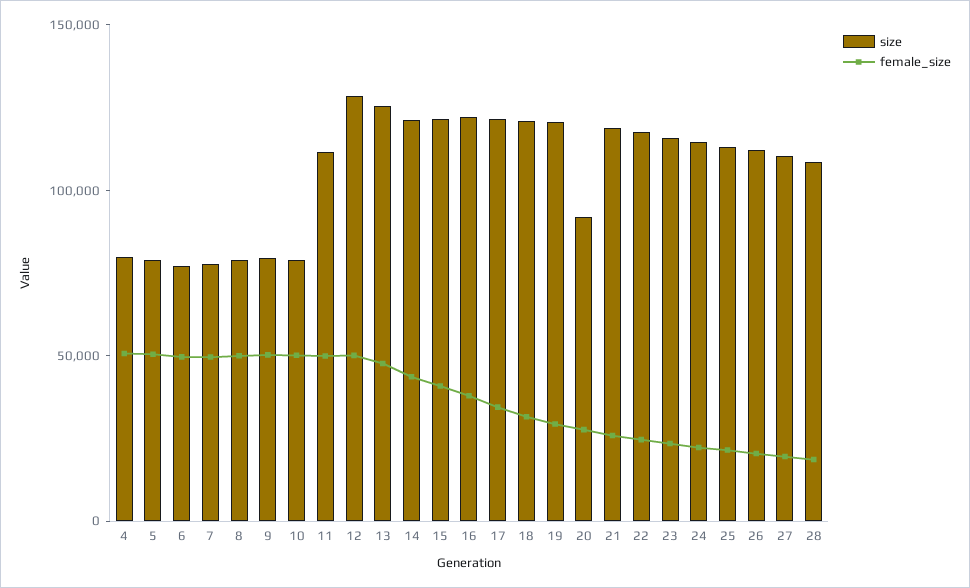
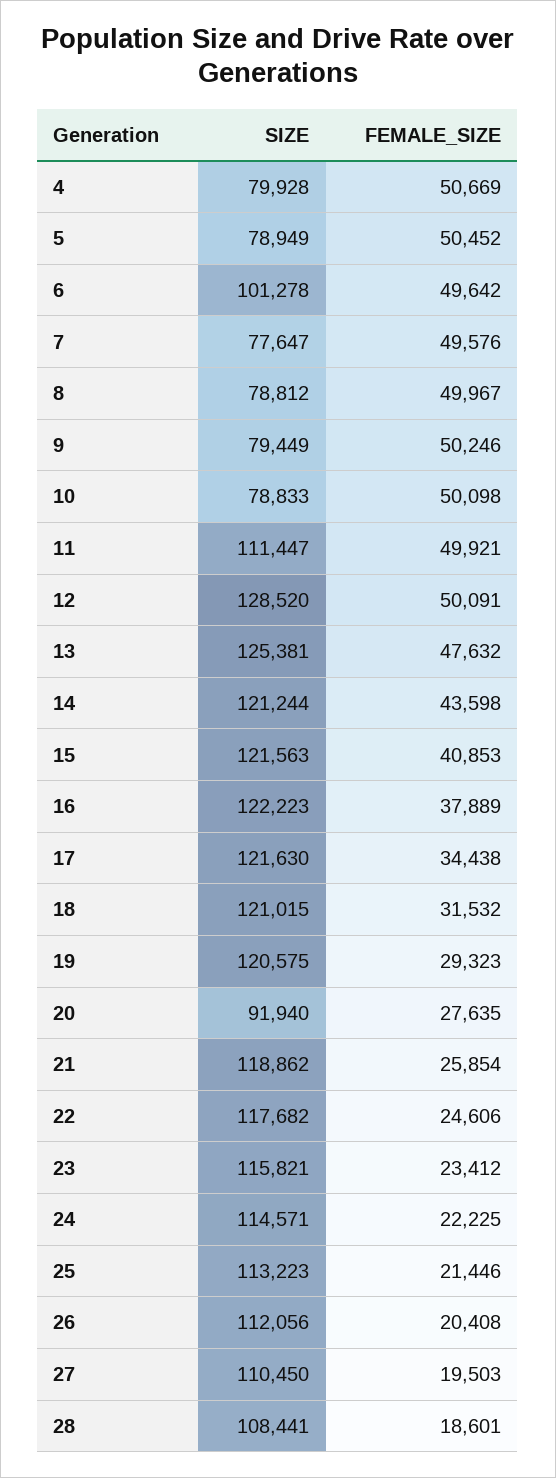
  {
    "size": {
      "4": 79928,
      "5": 78949,
-     "6": 80000,
+     "6": 101278,
      "7": 77647,
      "8": 78812,
      "9": 79449,
      "10": 78833,
      "11": 111447,
      "12": 128520,
      "13": 125381,
      "14": 121244,
      "15": 121563,
      "16": 122223,
      "17": 121630,
      "18": 121015,
      "19": 120575,
      "20": 91940,
      "21": 118862,
      "22": 117682,
      "23": 115821,
      "24": 114571,
      "25": 113223,
      "26": 112056,
      "27": 110450,
      "28": 108441
    },
    "female_size": {
      "4": 50669,
      "5": 50452,
      "6": 49642,
      "7": 49576,
      "8": 49967,
      "9": 50246,
      "10": 50098,
      "11": 49921,
      "12": 50091,
      "13": 47632,
      "14": 43598,
      "15": 40853,
      "16": 37889,
      "17": 34438,
      "18": 31532,
      "19": 29323,
      "20": 27635,
      "21": 25854,
      "22": 24606,
      "23": 23412,
      "24": 22225,
      "25": 21446,
      "26": 20408,
      "27": 19503,
      "28": 18601
    }
  }

